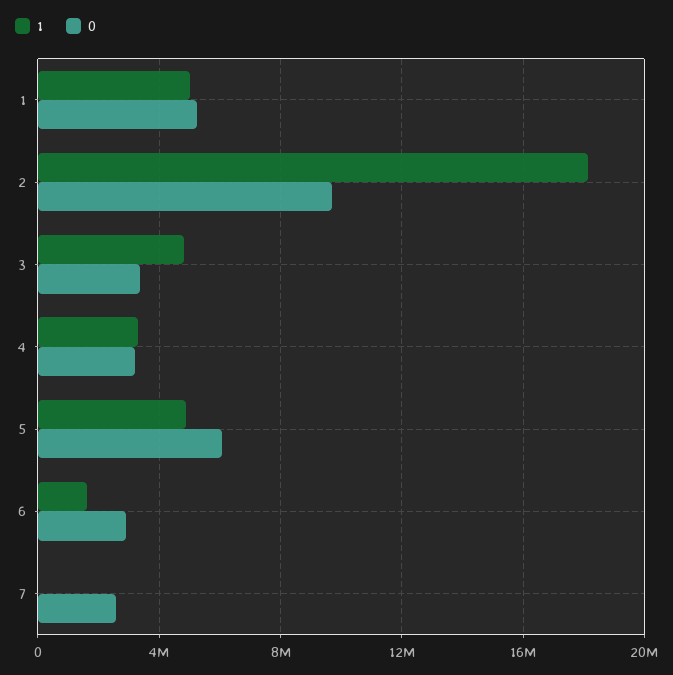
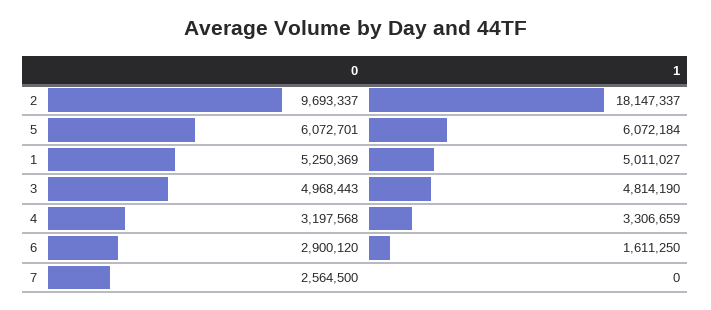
  {
    "1": {
      "1": 5011027,
      "2": 18147337,
      "3": 4814190,
      "4": 3306659,
-     "5": 5000000,
+     "5": 6072184,
      "6": 1611250,
      "7": 0
    },
    "0": {
      "1": 5250369,
      "2": 9693337,
-     "3": 3500000,
+     "3": 4968443,
      "4": 3197568,
      "5": 6072701,
      "6": 2900120,
      "7": 2564500
    }
  }

